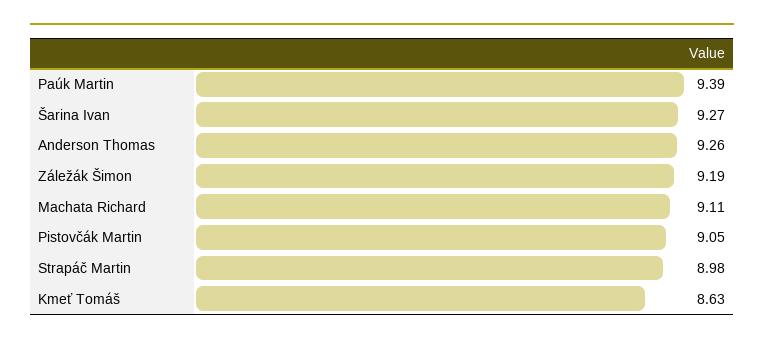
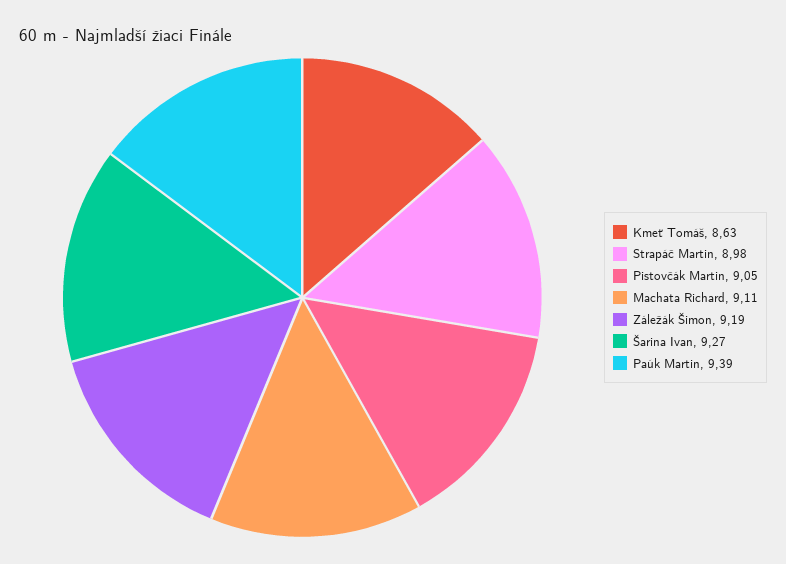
  {
    "Paúk Martin": 9.39,
    "Šarina Ivan": 9.27,
-   "Anderson Thomas": 9.26,
    "Záležák Šimon": 9.19,
    "Machata Richard": 9.11,
    "Pistovčák Martin": 9.05,
    "Strapáč Martin": 8.98,
    "Kmeť Tomáš": 8.63
  }

